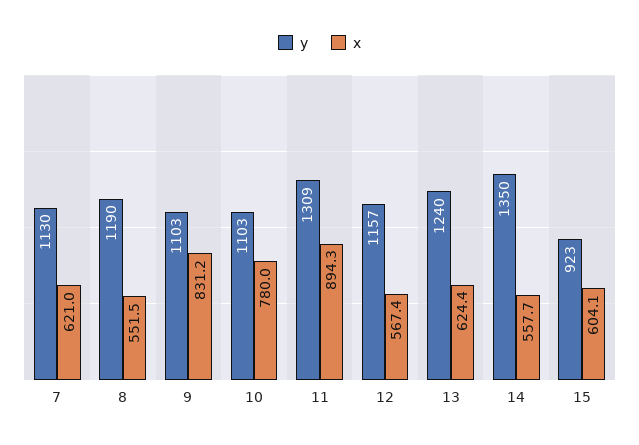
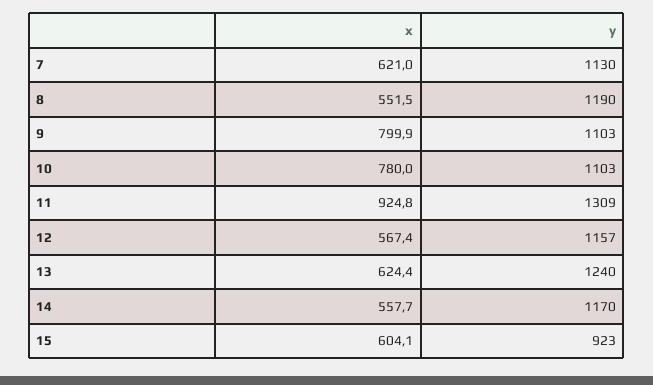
  {
    "y": {
      "7": 1130,
      "8": 1190,
      "9": 1103,
      "10": 1103,
      "11": 1309,
      "12": 1157,
      "13": 1240,
-     "14": 1350,
+     "14": 1170,
      "15": 923
    },
    "x": {
      "7": 621,
      "8": 551.5,
-     "9": 831.2,
+     "9": 799.9,
      "10": 780,
-     "11": 894.3,
+     "11": 924.8,
      "12": 567.4,
      "13": 624.4,
      "14": 557.7,
      "15": 604.1
    }
  }

